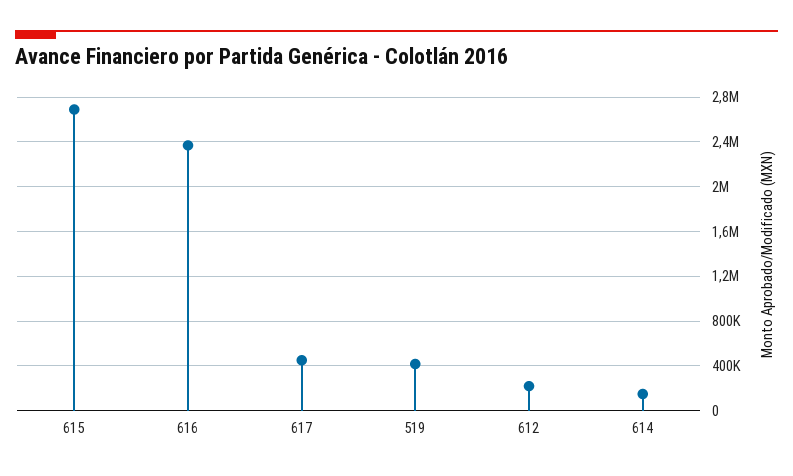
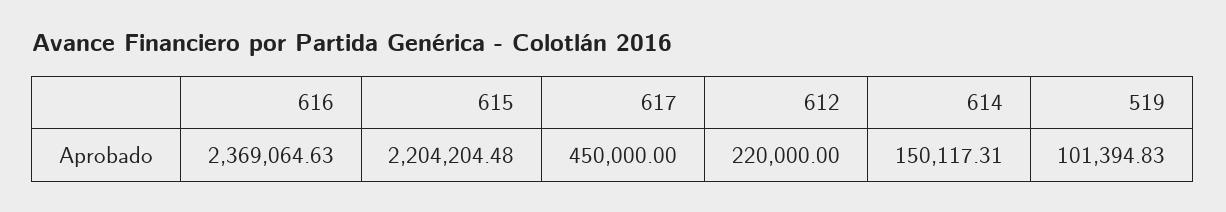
  {
-   "615": 2700000,
+   "615": 2204204.48,
    "616": 2369064.63,
    "617": 450000,
-   "519": 400000,
+   "519": 101394.83,
    "612": 220000,
    "614": 150117.31
  }

